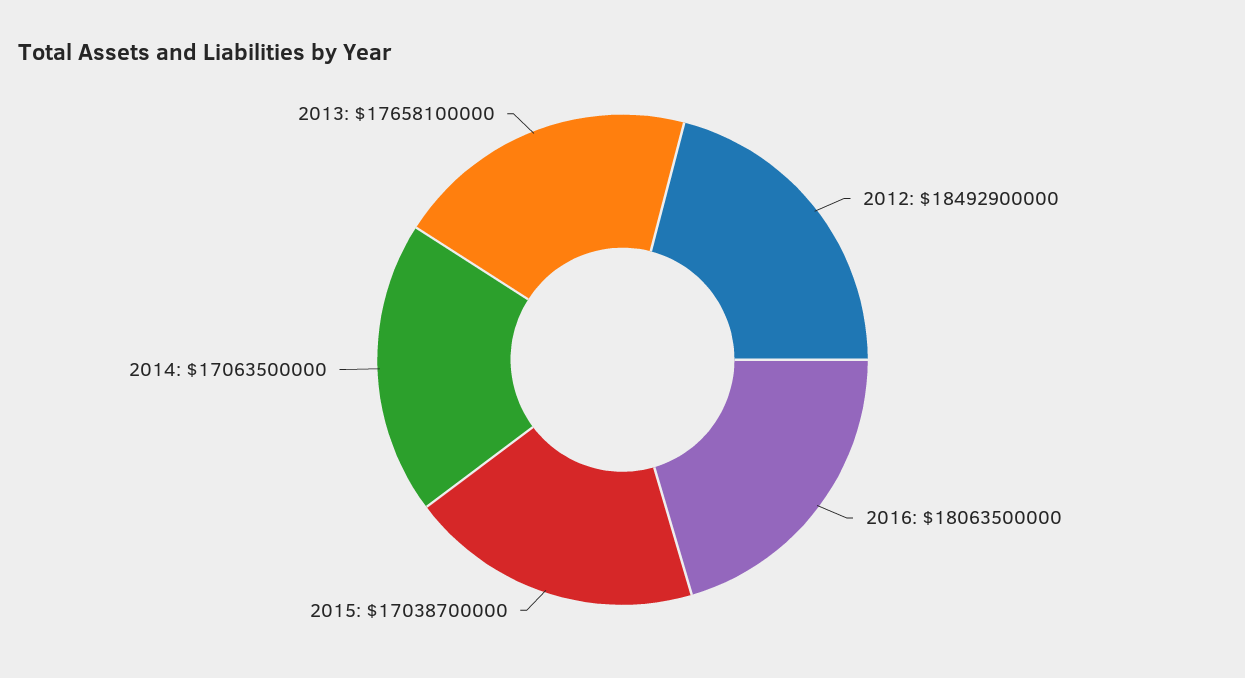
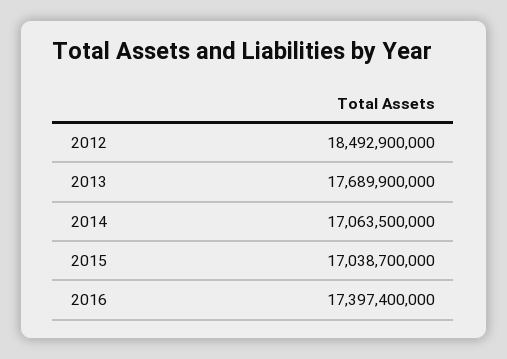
  {
    "2012": 18492900000,
-   "2016": 18063500000,
+   "2016": 17397400000,
    "2015": 17038700000,
    "2014": 17063500000,
-   "2013": 17658100000
+   "2013": 17689900000
  }

